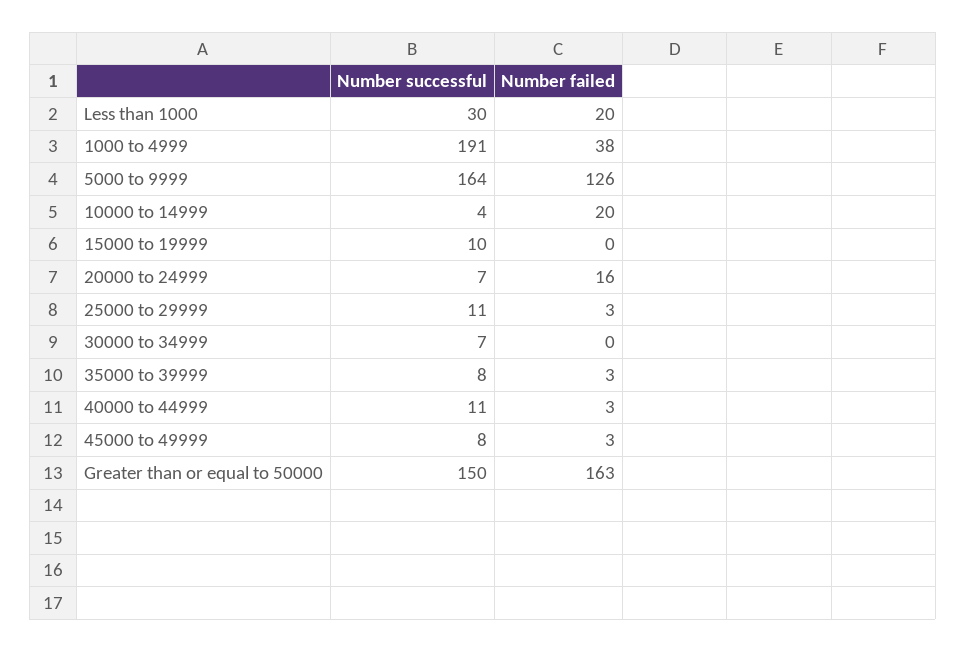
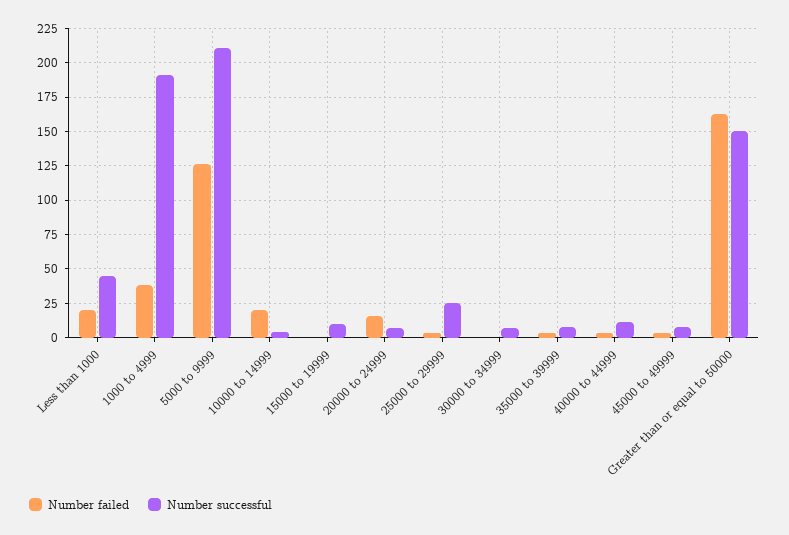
  {
    "Number successful": {
-     "Less than 1000": 30,
+     "Less than 1000": 45,
      "1000 to 4999": 191,
-     "5000 to 9999": 164,
+     "5000 to 9999": 210,
      "10000 to 14999": 4,
      "15000 to 19999": 10,
      "20000 to 24999": 7,
-     "25000 to 29999": 11,
+     "25000 to 29999": 25,
      "30000 to 34999": 7,
      "35000 to 39999": 8,
      "40000 to 44999": 11,
      "45000 to 49999": 8,
      "Greater than or equal to 50000": 150
    },
    "Number failed": {
      "Less than 1000": 20,
      "1000 to 4999": 38,
      "5000 to 9999": 126,
      "10000 to 14999": 20,
      "15000 to 19999": 0,
      "20000 to 24999": 16,
      "25000 to 29999": 3,
      "30000 to 34999": 0,
      "35000 to 39999": 3,
      "40000 to 44999": 3,
      "45000 to 49999": 3,
      "Greater than or equal to 50000": 163
    }
  }

